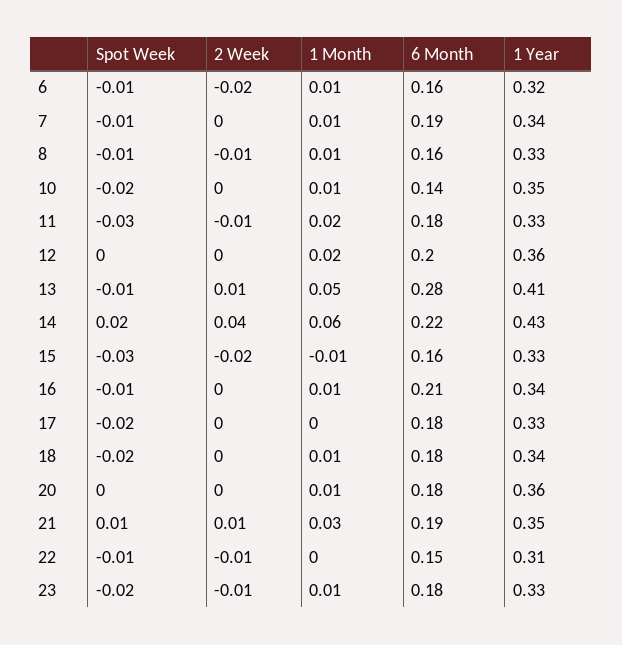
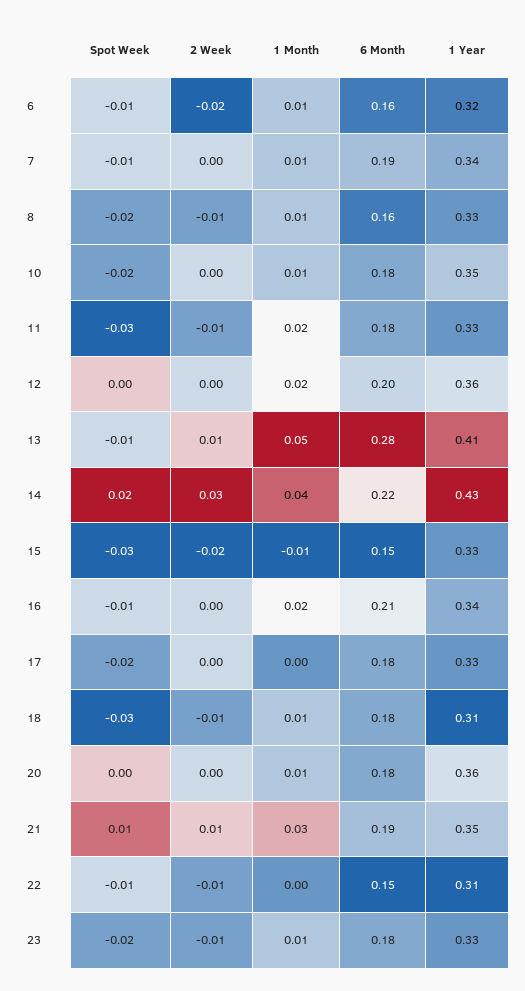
  {
    "Spot Week": {
      "6": -0.01,
      "7": -0.01,
-     "8": -0.01,
+     "8": -0.02,
      "10": -0.02,
      "11": -0.03,
      "12": 0,
      "13": -0.01,
      "14": 0.02,
      "15": -0.03,
      "16": -0.01,
      "17": -0.02,
-     "18": -0.02,
+     "18": -0.03,
      "20": 0,
      "21": 0.01,
      "22": -0.01,
      "23": -0.02
    },
    "2 Week": {
      "6": -0.02,
      "7": 0,
      "8": -0.01,
      "10": 0,
      "11": -0.01,
      "12": 0,
      "13": 0.01,
-     "14": 0.04,
+     "14": 0.03,
      "15": -0.02,
      "16": 0,
      "17": 0,
-     "18": 0,
+     "18": -0.01,
      "20": 0,
      "21": 0.01,
      "22": -0.01,
      "23": -0.01
    },
    "1 Month": {
      "6": 0.01,
      "7": 0.01,
      "8": 0.01,
      "10": 0.01,
      "11": 0.02,
      "12": 0.02,
      "13": 0.05,
-     "14": 0.06,
+     "14": 0.04,
      "15": -0.01,
-     "16": 0.01,
+     "16": 0.02,
      "17": 0,
      "18": 0.01,
      "20": 0.01,
      "21": 0.03,
      "22": 0,
      "23": 0.01
    },
    "6 Month": {
      "6": 0.16,
      "7": 0.19,
      "8": 0.16,
-     "10": 0.14,
+     "10": 0.18,
      "11": 0.18,
      "12": 0.2,
      "13": 0.28,
      "14": 0.22,
-     "15": 0.16,
+     "15": 0.15,
      "16": 0.21,
      "17": 0.18,
      "18": 0.18,
      "20": 0.18,
      "21": 0.19,
      "22": 0.15,
      "23": 0.18
    },
    "1 Year": {
      "6": 0.32,
      "7": 0.34,
      "8": 0.33,
      "10": 0.35,
      "11": 0.33,
      "12": 0.36,
      "13": 0.41,
      "14": 0.43,
      "15": 0.33,
      "16": 0.34,
      "17": 0.33,
-     "18": 0.34,
+     "18": 0.31,
      "20": 0.36,
      "21": 0.35,
      "22": 0.31,
      "23": 0.33
    }
  }

